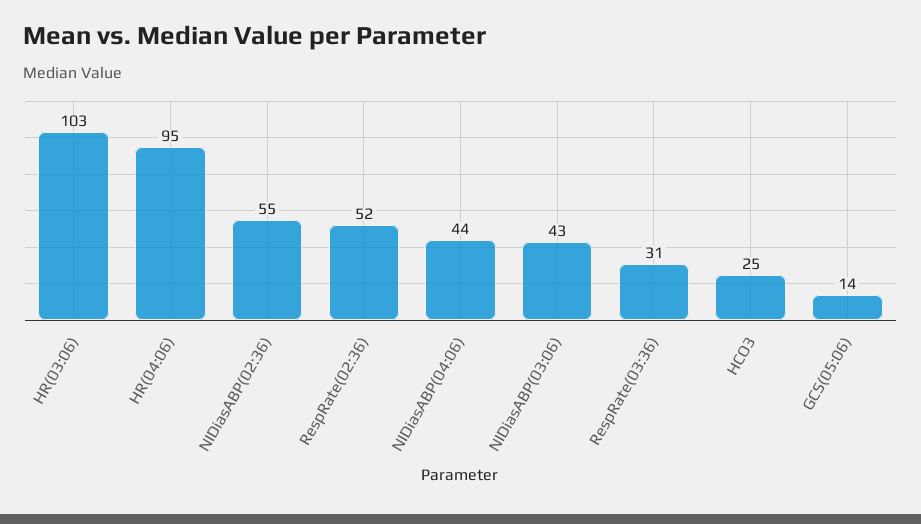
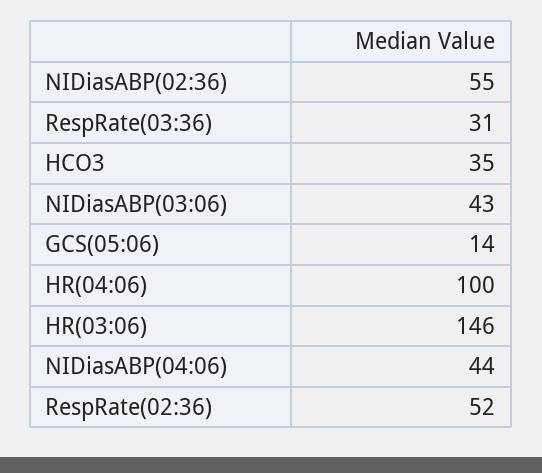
  {
-   "HR(03:06)": 103,
+   "HR(03:06)": 146,
-   "HR(04:06)": 95,
+   "HR(04:06)": 100,
    "NIDiasABP(02:36)": 55,
    "RespRate(02:36)": 52,
    "NIDiasABP(04:06)": 44,
    "NIDiasABP(03:06)": 43,
    "RespRate(03:36)": 31,
-   "HCO3": 25,
+   "HCO3": 35,
    "GCS(05:06)": 14
  }

